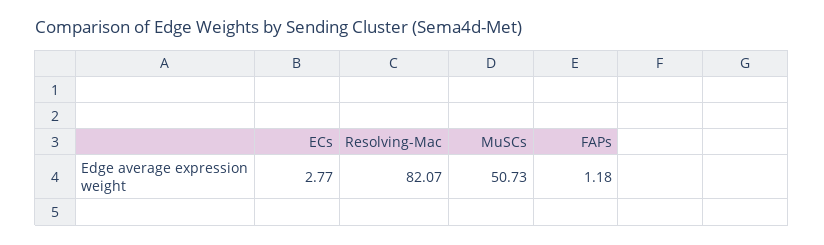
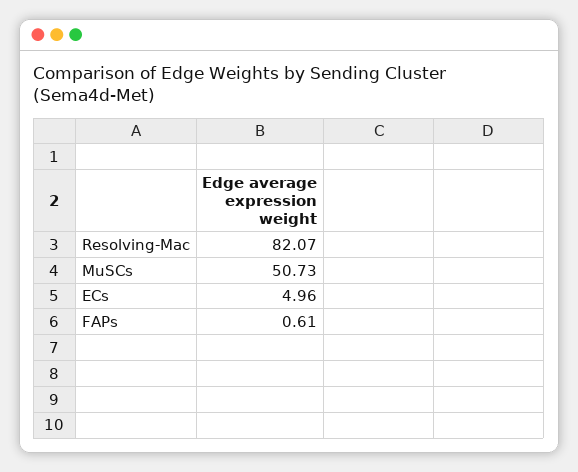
  {
-   "ECs": 2.77,
+   "ECs": 4.96,
    "Resolving-Mac": 82.07,
    "MuSCs": 50.73,
-   "FAPs": 1.18
+   "FAPs": 0.61
  }

